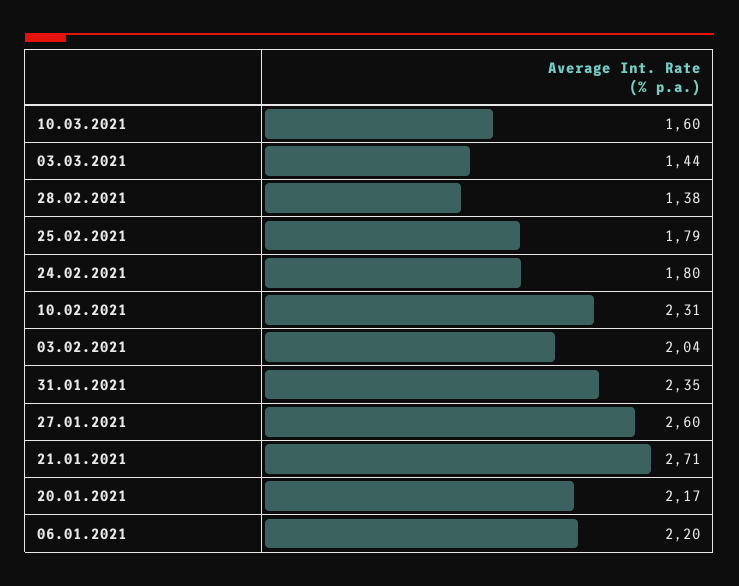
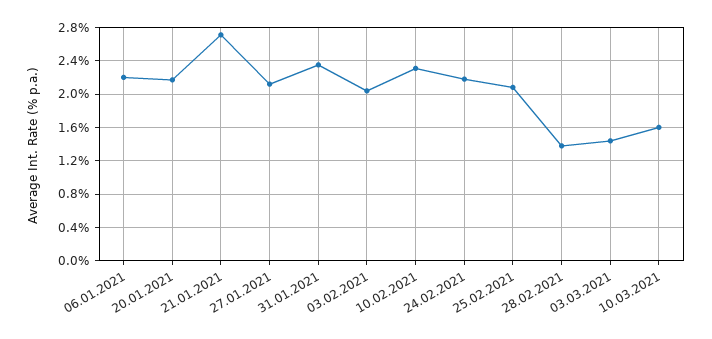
  {
    "10.03.2021": 1.6,
    "03.03.2021": 1.44,
    "28.02.2021": 1.38,
-   "25.02.2021": 1.79,
+   "25.02.2021": 2.1,
-   "24.02.2021": 1.8,
+   "24.02.2021": 2.2,
    "10.02.2021": 2.31,
    "03.02.2021": 2.04,
    "31.01.2021": 2.35,
-   "27.01.2021": 2.6,
+   "27.01.2021": 2.1,
    "21.01.2021": 2.71,
    "20.01.2021": 2.17,
    "06.01.2021": 2.2
  }

